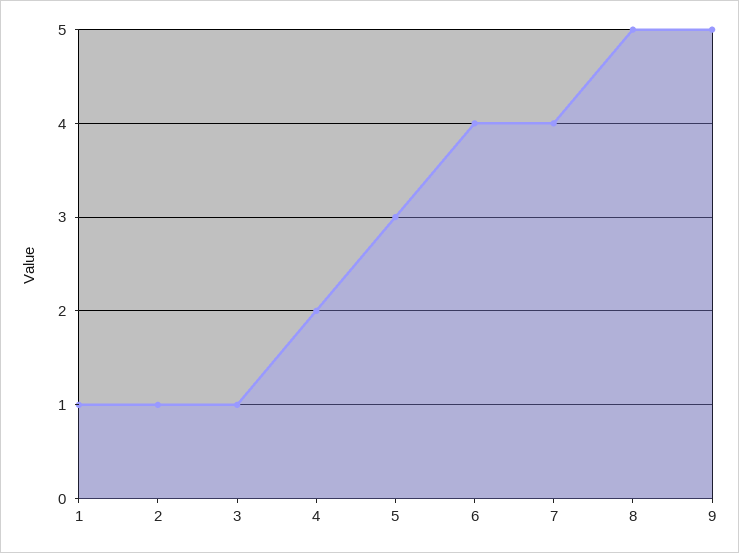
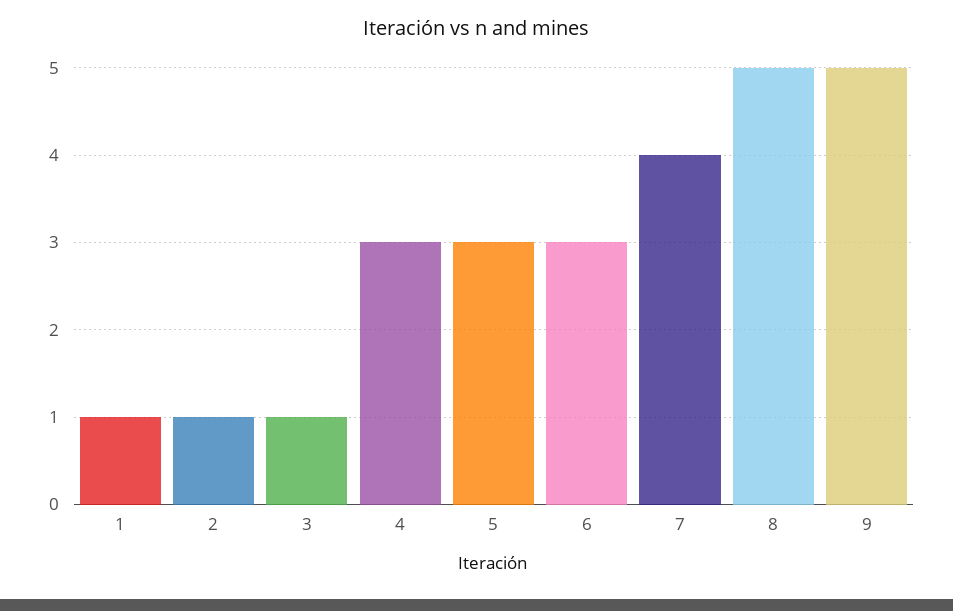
  {
    "1": 1,
    "2": 1,
    "3": 1,
-   "4": 2,
+   "4": 3,
    "5": 3,
-   "6": 4,
+   "6": 3,
    "7": 4,
    "8": 5,
    "9": 5
  }

